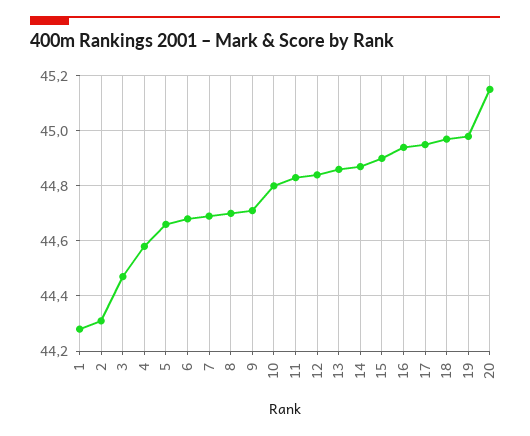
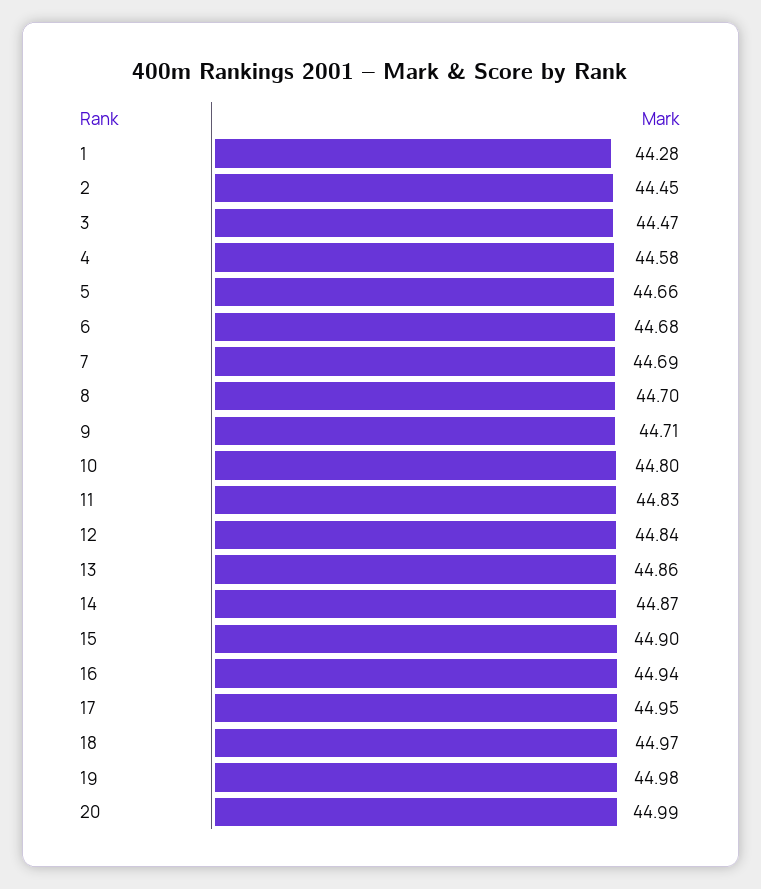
  {
    "1": 44.28,
-   "2": 44.3,
+   "2": 44.45,
    "3": 44.47,
    "4": 44.58,
    "5": 44.66,
    "6": 44.68,
    "7": 44.69,
    "8": 44.7,
    "9": 44.71,
    "10": 44.8,
    "11": 44.83,
    "12": 44.84,
    "13": 44.86,
    "14": 44.87,
    "15": 44.9,
    "16": 44.94,
    "17": 44.95,
    "18": 44.97,
    "19": 44.98,
-   "20": 45.15
+   "20": 44.99
  }

